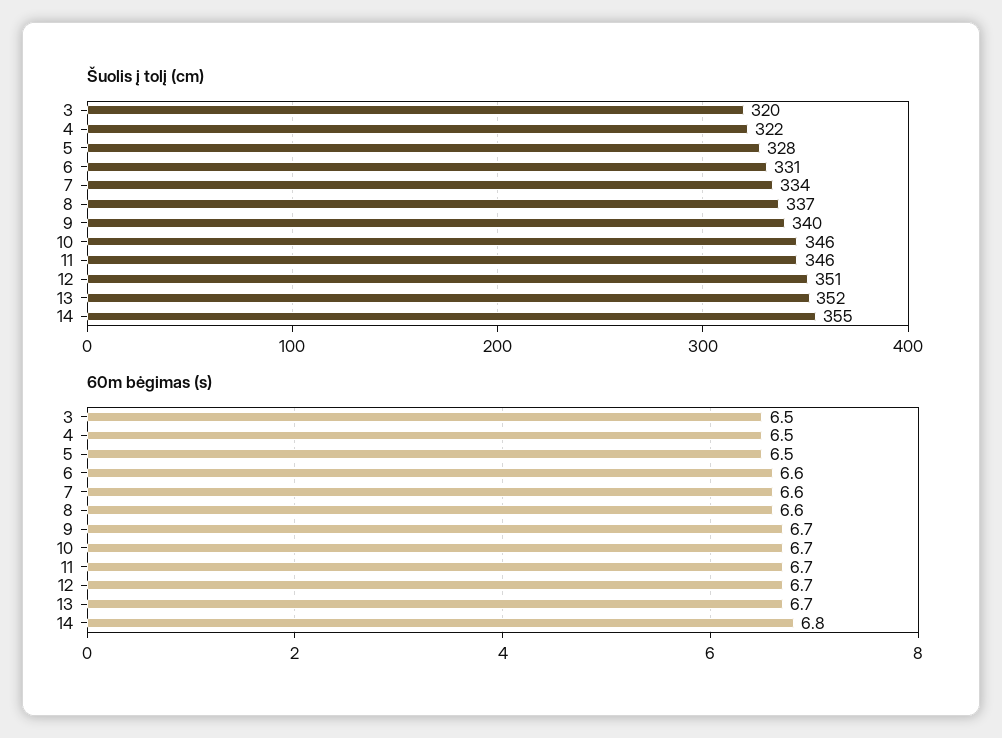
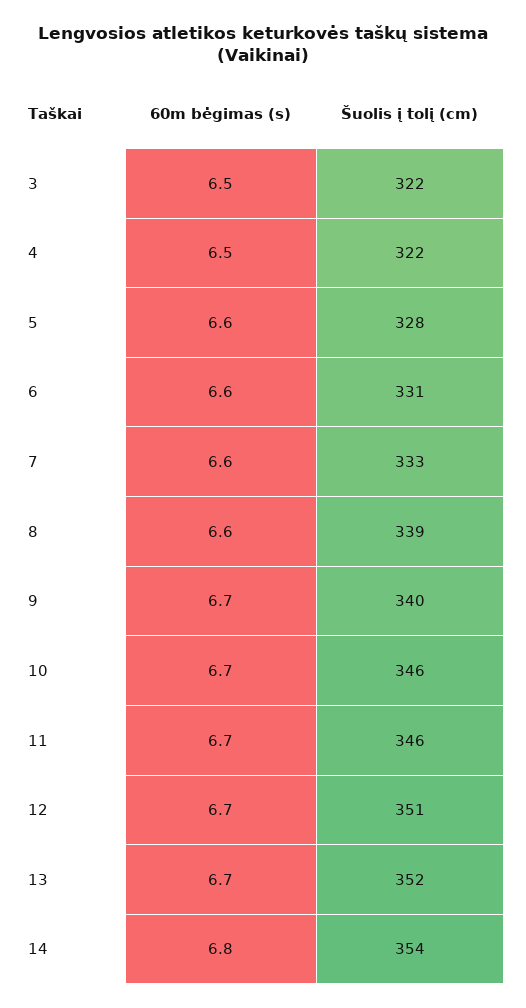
  {
    "Šuolis į tolį (cm)": {
-     "3": 320,
+     "3": 322,
      "4": 322,
      "5": 328,
      "6": 331,
-     "7": 334,
+     "7": 333,
-     "8": 337,
+     "8": 339,
      "9": 340,
      "10": 346,
      "11": 346,
      "12": 351,
      "13": 352,
-     "14": 355
+     "14": 354
    },
    "60m bėgimas (s)": {
      "3": 6.5,
      "4": 6.5,
-     "5": 6.5,
+     "5": 6.6,
      "6": 6.6,
      "7": 6.6,
      "8": 6.6,
      "9": 6.7,
      "10": 6.7,
      "11": 6.7,
      "12": 6.7,
      "13": 6.7,
      "14": 6.8
    }
  }

